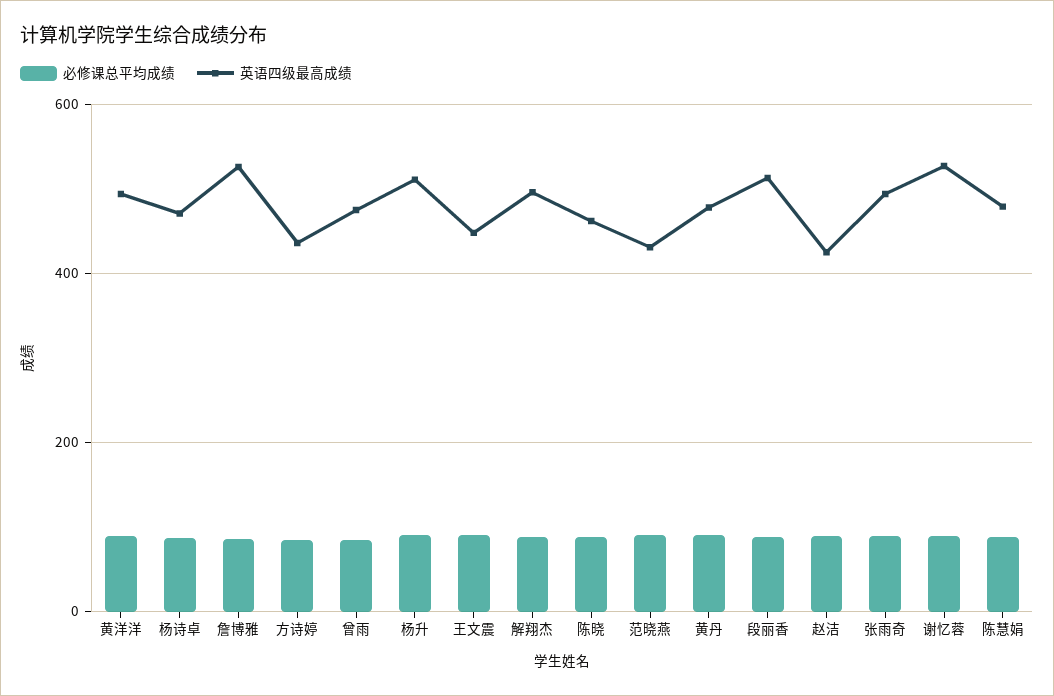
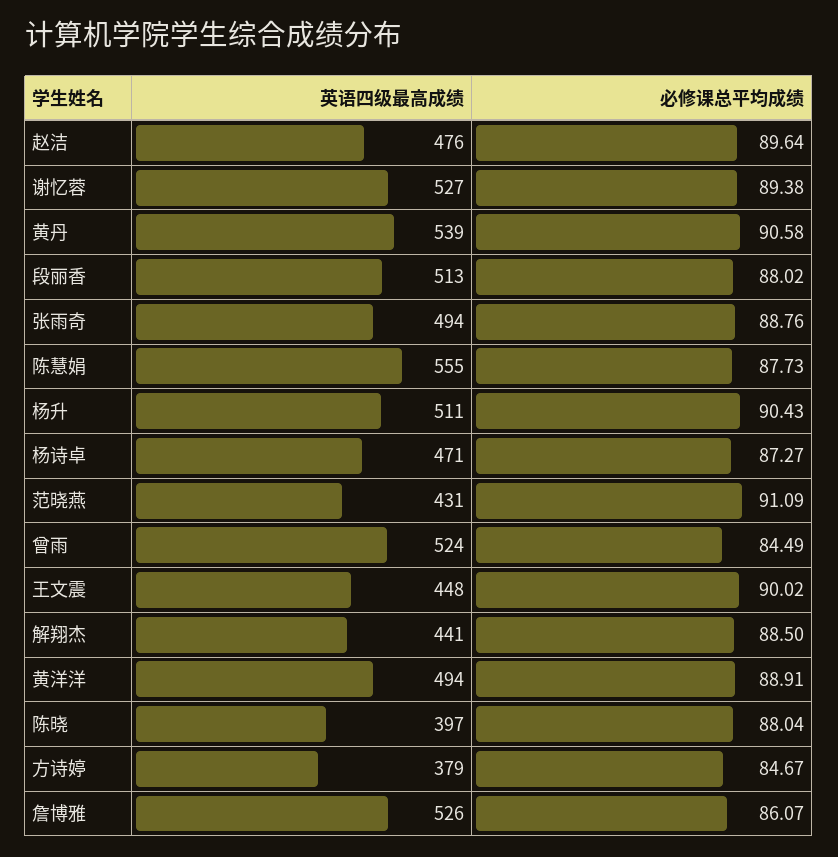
  {
    "必修课总平均成绩": {
      "黄洋洋": 88.91,
      "杨诗卓": 87.27,
      "詹博雅": 86.07,
      "方诗婷": 84.67,
      "曾雨": 84.49,
      "杨升": 90.43,
      "王文震": 90.02,
      "解翔杰": 88.5,
      "陈晓": 88.04,
      "范晓燕": 91.09,
      "黄丹": 90.58,
      "段丽香": 88.02,
      "赵洁": 89.64,
      "张雨奇": 88.76,
      "谢忆蓉": 89.38,
      "陈慧娟": 87.73
    },
    "英语四级最高成绩": {
      "黄洋洋": 494,
      "杨诗卓": 471,
      "詹博雅": 526,
-     "方诗婷": 440,
+     "方诗婷": 379,
-     "曾雨": 480,
+     "曾雨": 524,
      "杨升": 511,
      "王文震": 448,
-     "解翔杰": 500,
+     "解翔杰": 441,
-     "陈晓": 460,
+     "陈晓": 397,
      "范晓燕": 431,
-     "黄丹": 480,
+     "黄丹": 539,
      "段丽香": 513,
-     "赵洁": 420,
+     "赵洁": 476,
      "张雨奇": 494,
      "谢忆蓉": 527,
-     "陈慧娟": 480
+     "陈慧娟": 555
    }
  }

